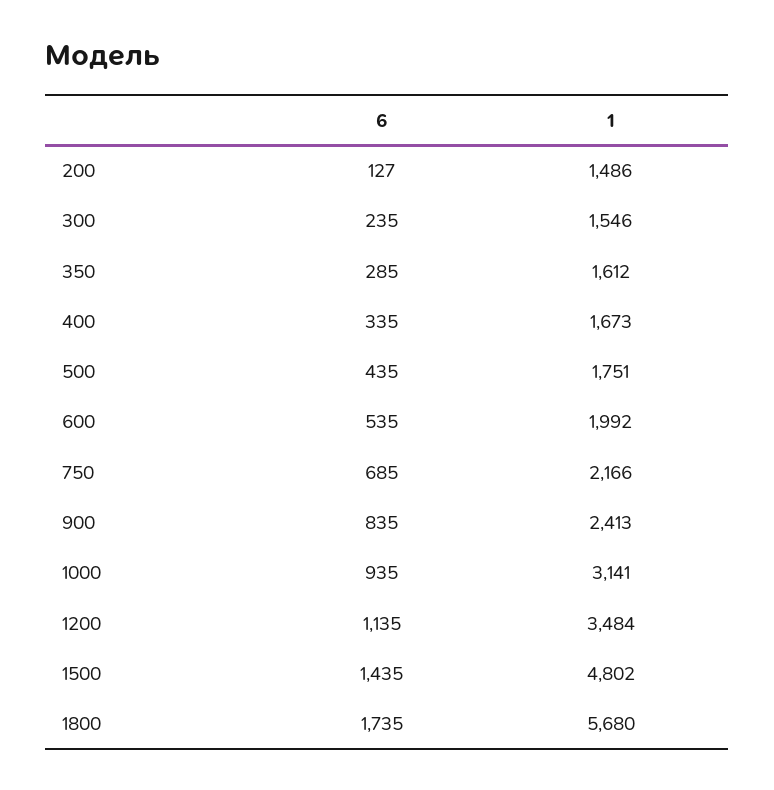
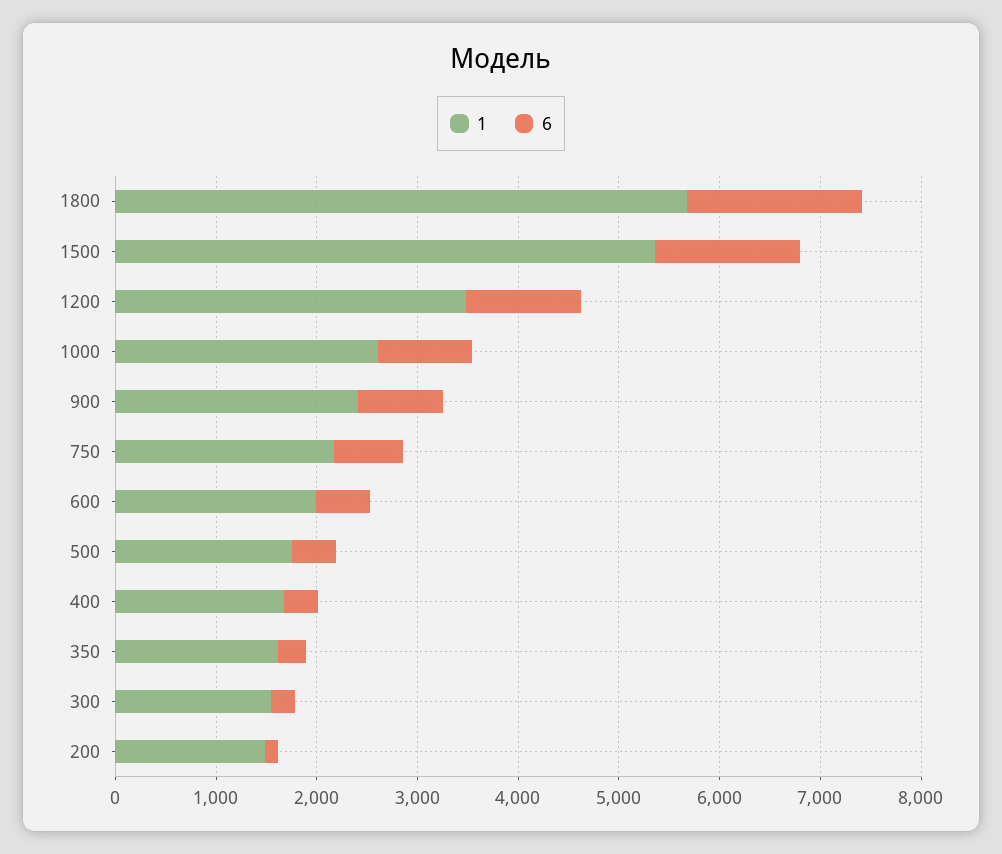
  {
    "6": {
      "200": 127,
      "300": 235,
      "350": 285,
      "400": 335,
      "500": 435,
      "600": 535,
      "750": 685,
      "900": 835,
      "1000": 935,
      "1200": 1135,
      "1500": 1435,
      "1800": 1735
    },
    "1": {
      "200": 1486,
      "300": 1546,
      "350": 1612,
      "400": 1673,
      "500": 1751,
      "600": 1992,
      "750": 2166,
      "900": 2413,
-     "1000": 3141,
+     "1000": 2600,
      "1200": 3484,
-     "1500": 4802,
+     "1500": 5400,
      "1800": 5680
    }
  }

